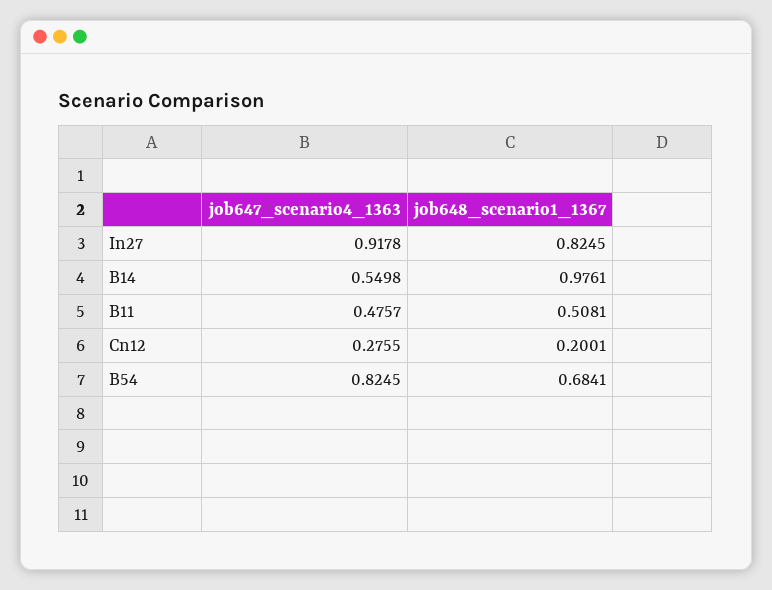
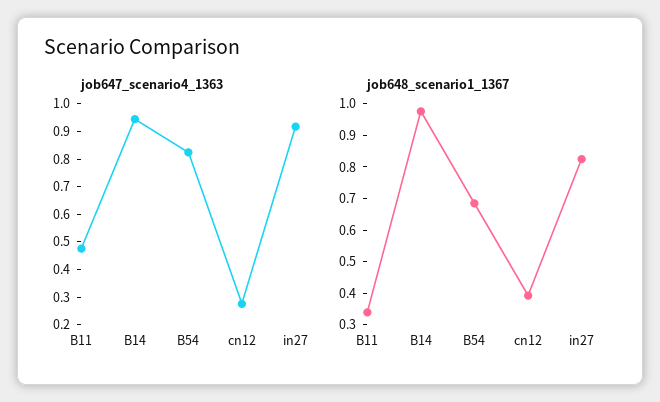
  {
    "job647_scenario4_1363": {
      "In27": 0.9178,
-     "B14": 0.5498,
+     "B14": 0.95,
      "B11": 0.4757,
      "Cn12": 0.2755,
      "B54": 0.8245
    },
    "job648_scenario1_1367": {
      "In27": 0.8245,
      "B14": 0.9761,
-     "B11": 0.5081,
+     "B11": 0.35,
-     "Cn12": 0.2001,
+     "Cn12": 0.4,
      "B54": 0.6841
    }
  }

